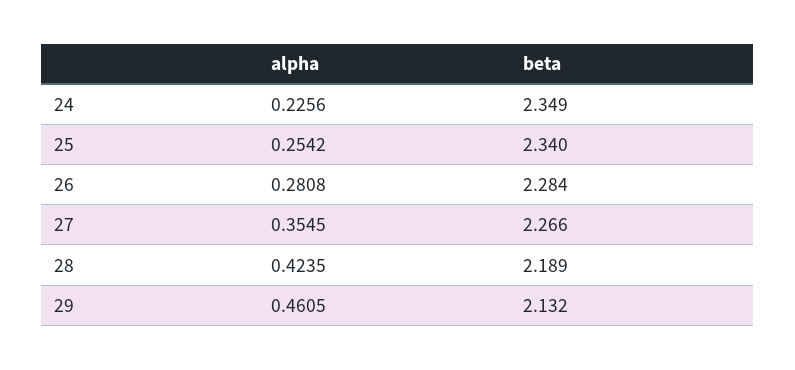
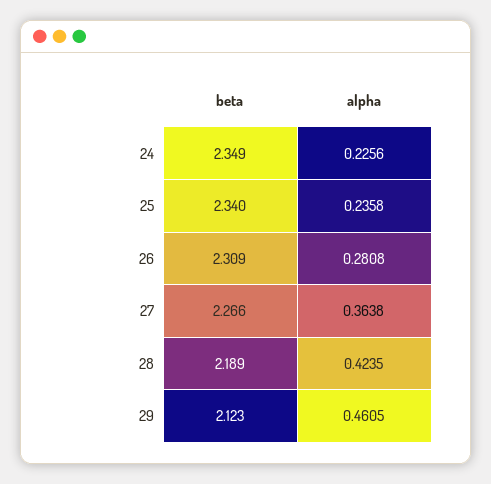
  {
    "alpha": {
      "24": 0.2256,
-     "25": 0.2542,
+     "25": 0.2358,
      "26": 0.2808,
-     "27": 0.3545,
+     "27": 0.3638,
      "28": 0.4235,
      "29": 0.4605
    },
    "beta": {
      "24": 2.349,
      "25": 2.34,
-     "26": 2.284,
+     "26": 2.309,
      "27": 2.266,
      "28": 2.189,
-     "29": 2.132
+     "29": 2.123
    }
  }

